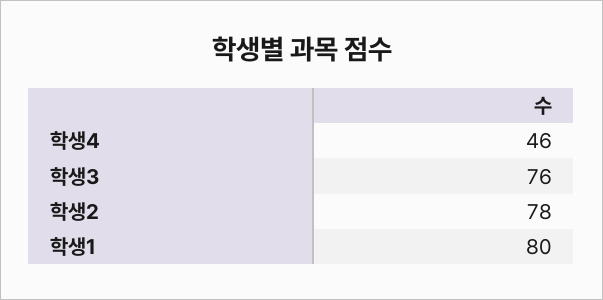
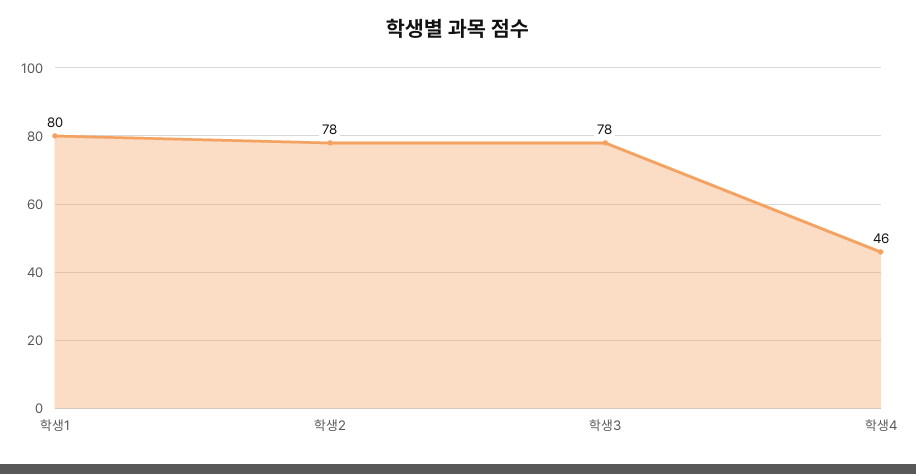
  {
    "학생4": 46,
-   "학생3": 76,
+   "학생3": 78,
    "학생2": 78,
    "학생1": 80
  }

